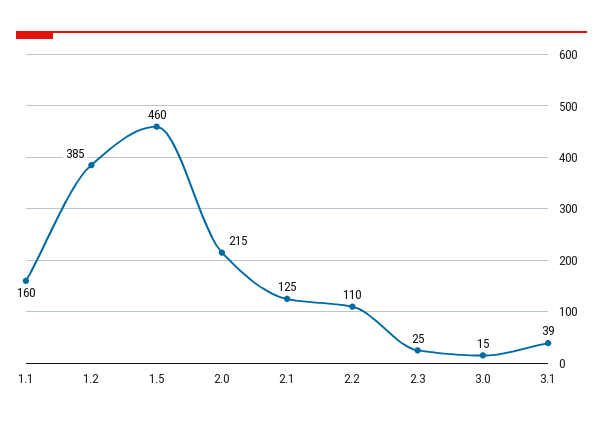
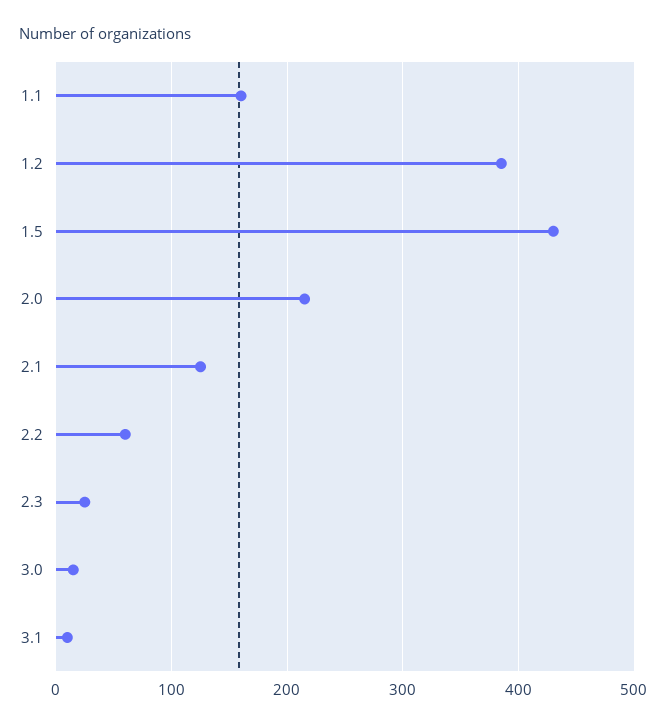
  {
    "1.1": 160,
    "1.2": 385,
-   "1.5": 460,
+   "1.5": 430,
    "2.0": 215,
    "2.1": 125,
-   "2.2": 110,
+   "2.2": 60,
    "2.3": 25,
    "3.0": 15,
-   "3.1": 39
+   "3.1": 10
  }

